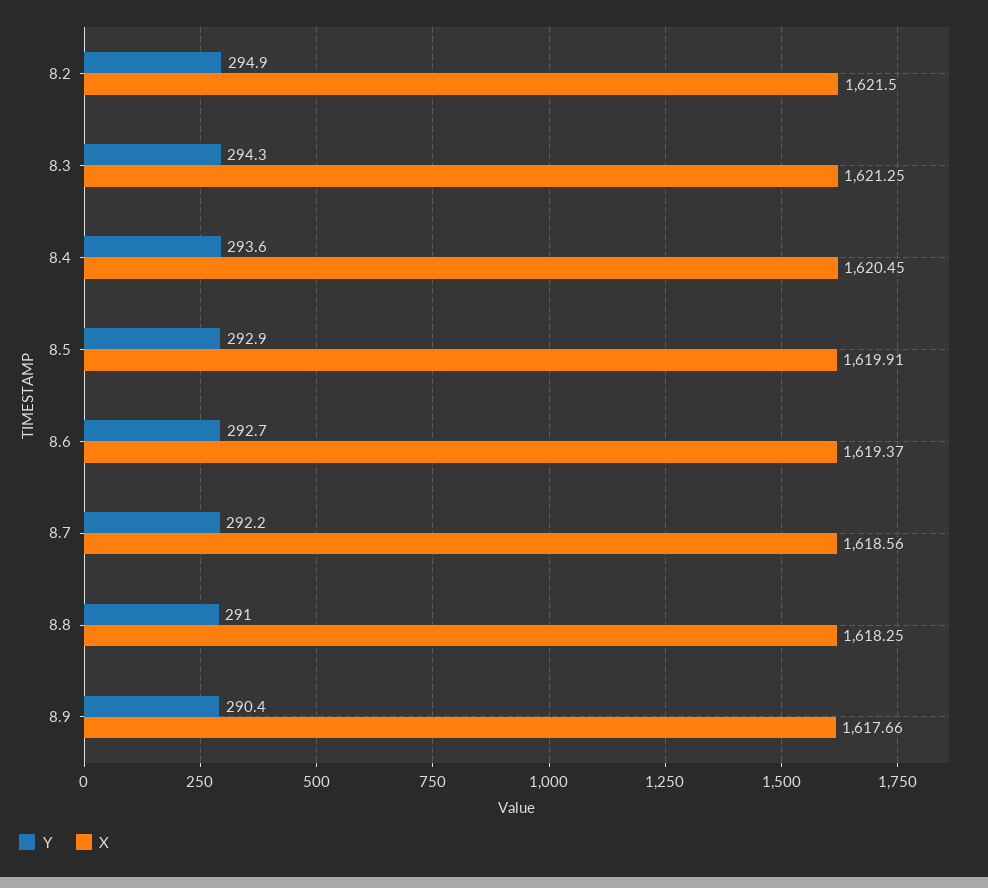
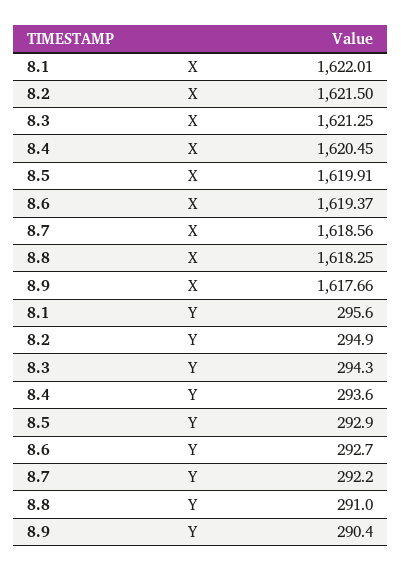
  {
    "Y": {
      "8.2": 294.9,
      "8.3": 294.3,
      "8.4": 293.6,
      "8.5": 292.9,
      "8.6": 292.7,
      "8.7": 292.2,
      "8.8": 291,
-     "8.9": 290.4
+     "8.9": 290.4,
+     "8.1": 295.6
    },
    "X": {
      "8.2": 1621.5,
      "8.3": 1621.25,
      "8.4": 1620.45,
      "8.5": 1619.91,
      "8.6": 1619.37,
      "8.7": 1618.56,
      "8.8": 1618.25,
-     "8.9": 1617.66
+     "8.9": 1617.66,
+     "8.1": 1622.01
    }
  }

